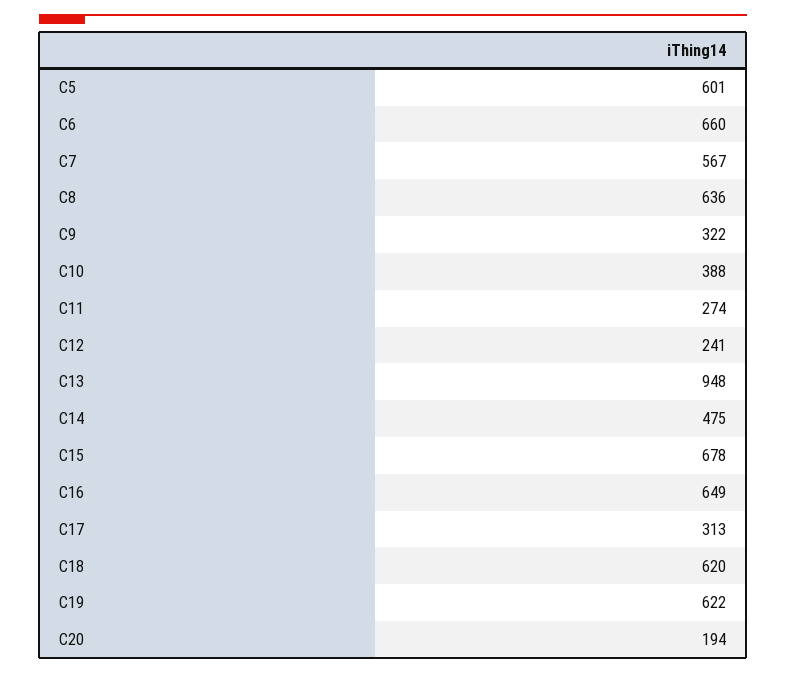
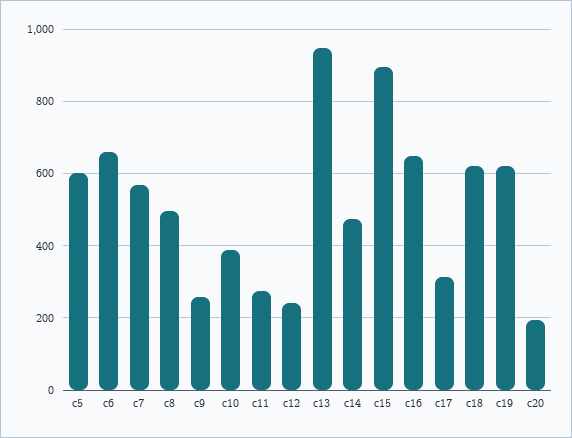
  {
    "C5": 601,
    "C6": 660,
    "C7": 567,
-   "C8": 636,
+   "C8": 500,
-   "C9": 322,
+   "C9": 260,
    "C10": 388,
    "C11": 274,
    "C12": 241,
    "C13": 948,
    "C14": 475,
-   "C15": 678,
+   "C15": 900,
    "C16": 649,
    "C17": 313,
    "C18": 620,
    "C19": 622,
    "C20": 194
  }

